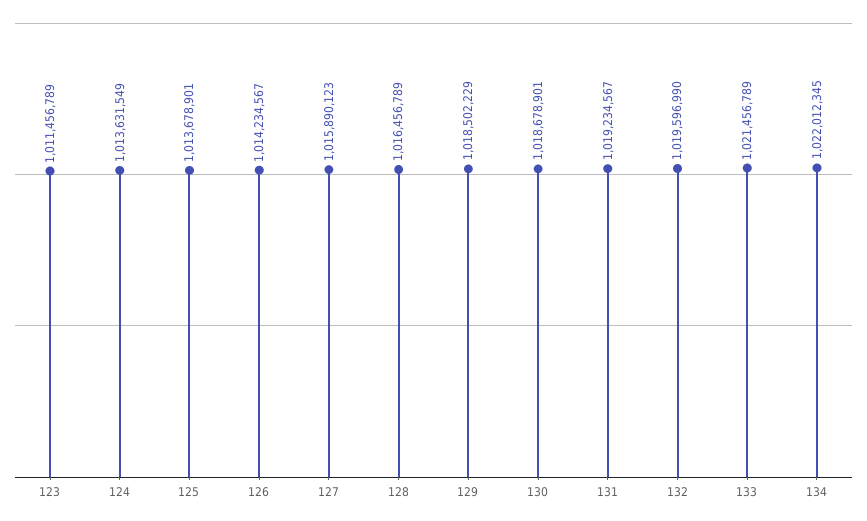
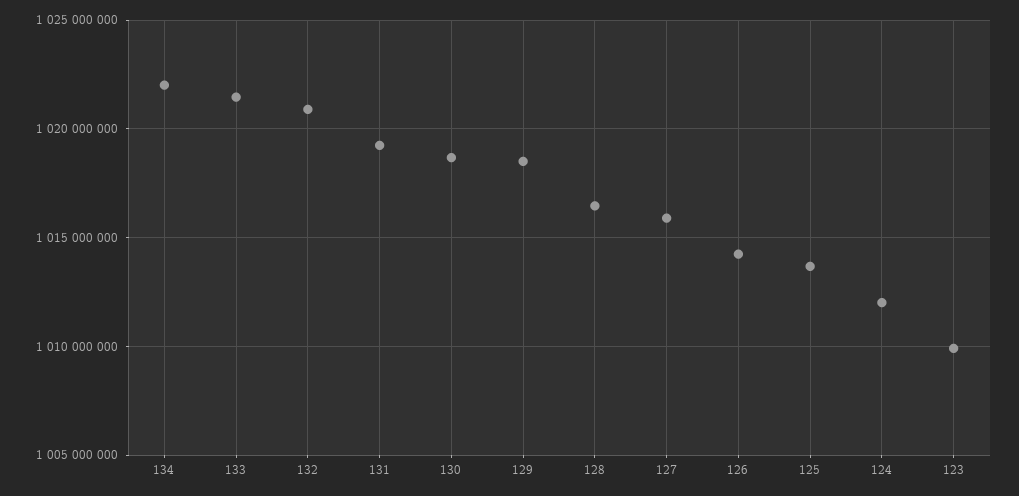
  {
-   "123": 1011456789,
+   "123": 1010000000,
-   "124": 1013631549,
+   "124": 1012000000,
    "125": 1013678901,
    "126": 1014234567,
    "127": 1015890123,
    "128": 1016456789,
    "129": 1018502229,
    "130": 1018678901,
    "131": 1019234567,
-   "132": 1019596990,
+   "132": 1021000000,
    "133": 1021456789,
    "134": 1022012345
  }

